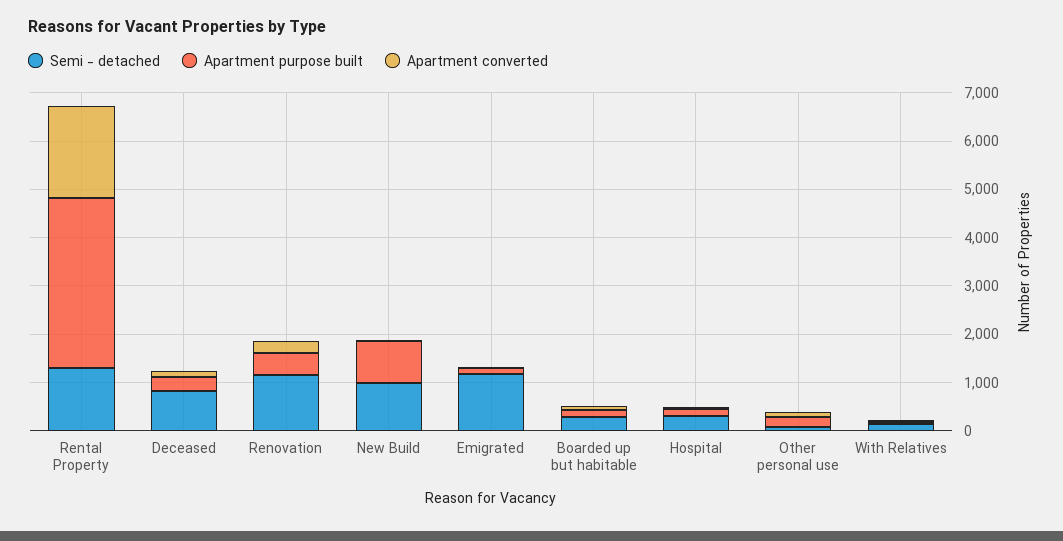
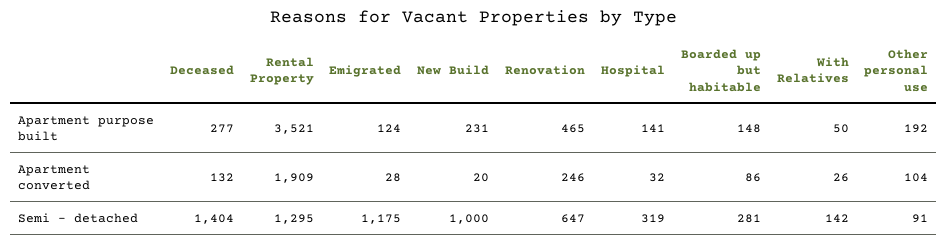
  {
    "Semi - detached": {
      "Rental Property": 1295,
-     "Deceased": 800,
+     "Deceased": 1404,
-     "Renovation": 1200,
+     "Renovation": 647,
      "New Build": 1000,
      "Emigrated": 1175,
      "Boarded up but habitable": 281,
      "Hospital": 319,
      "Other personal use": 91,
      "With Relatives": 142
    },
    "Apartment purpose built": {
      "Rental Property": 3521,
      "Deceased": 277,
      "Renovation": 465,
-     "New Build": 800,
+     "New Build": 231,
      "Emigrated": 124,
      "Boarded up but habitable": 148,
      "Hospital": 141,
      "Other personal use": 192,
      "With Relatives": 50
    },
    "Apartment converted": {
      "Rental Property": 1909,
      "Deceased": 132,
      "Renovation": 246,
      "New Build": 20,
      "Emigrated": 28,
      "Boarded up but habitable": 86,
      "Hospital": 32,
      "Other personal use": 104,
      "With Relatives": 26
    }
  }

